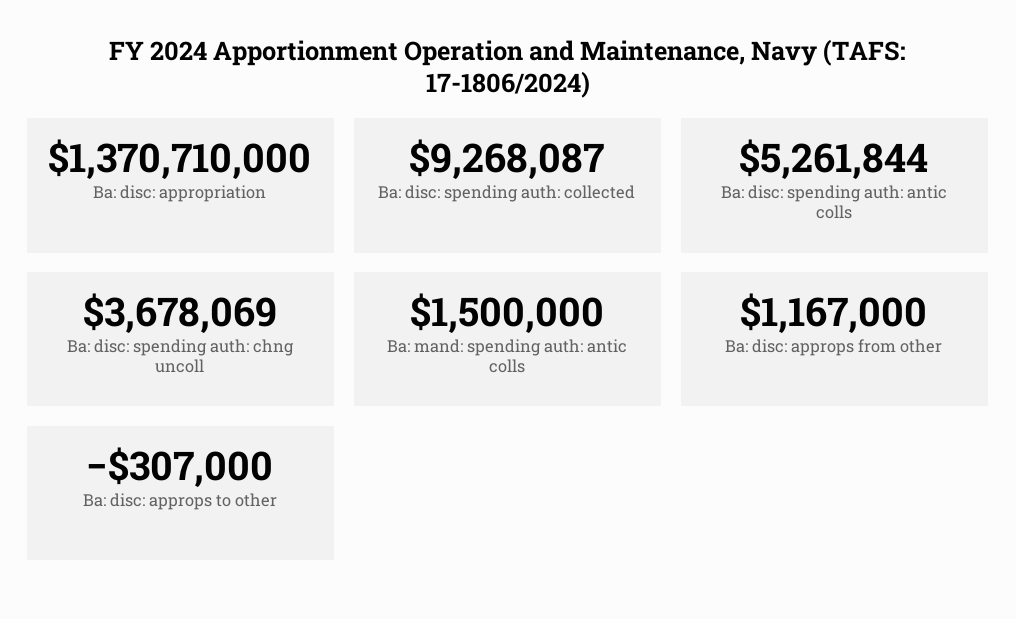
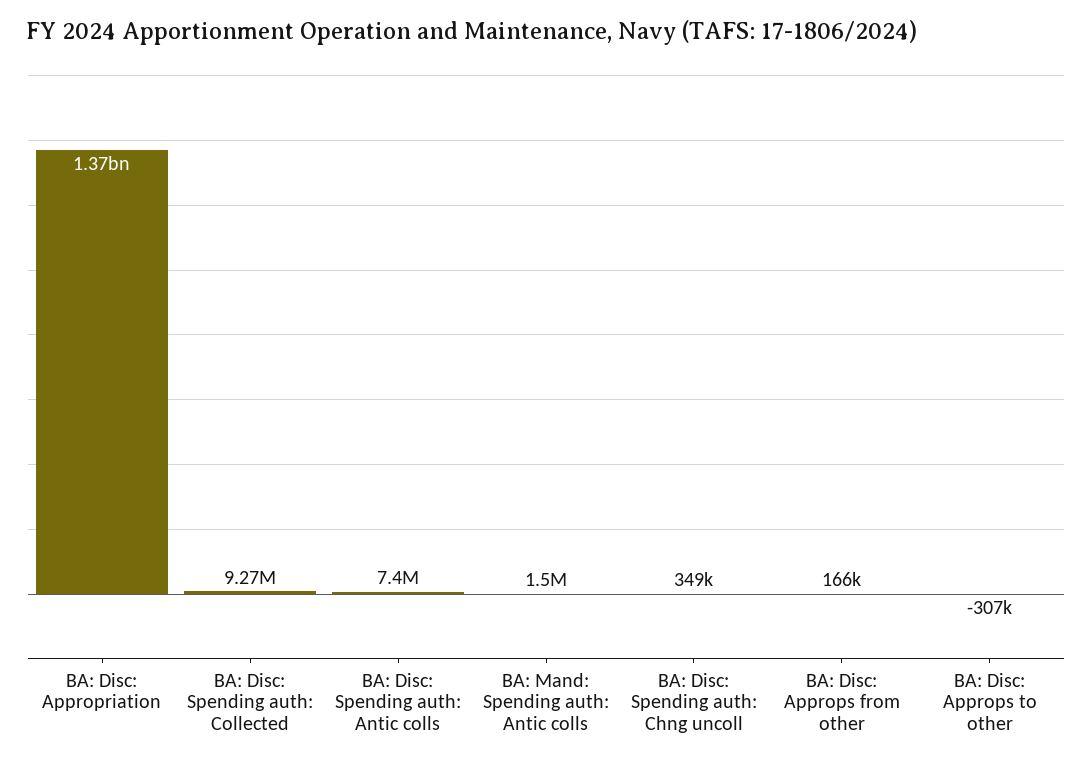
  {
    "Ba: disc: appropriation": 1370710000,
    "Ba: disc: spending auth: collected": 9268087,
-   "Ba: disc: spending auth: antic colls": 5261844,
+   "Ba: disc: spending auth: antic colls": 7400000,
-   "Ba: disc: spending auth: chng uncoll": 3678069,
+   "Ba: disc: spending auth: chng uncoll": 349000,
    "Ba: mand: spending auth: antic colls": 1500000,
-   "Ba: disc: approps from other": 1167000,
+   "Ba: disc: approps from other": 166000,
    "Ba: disc: approps to other": -307000
  }

